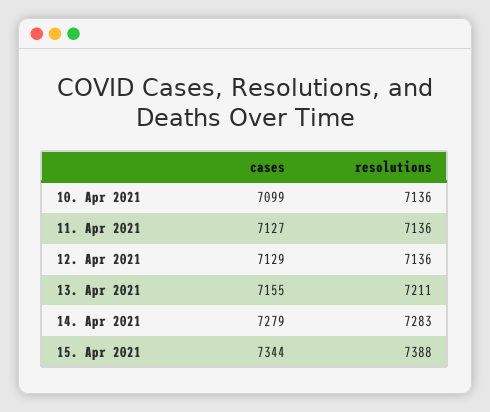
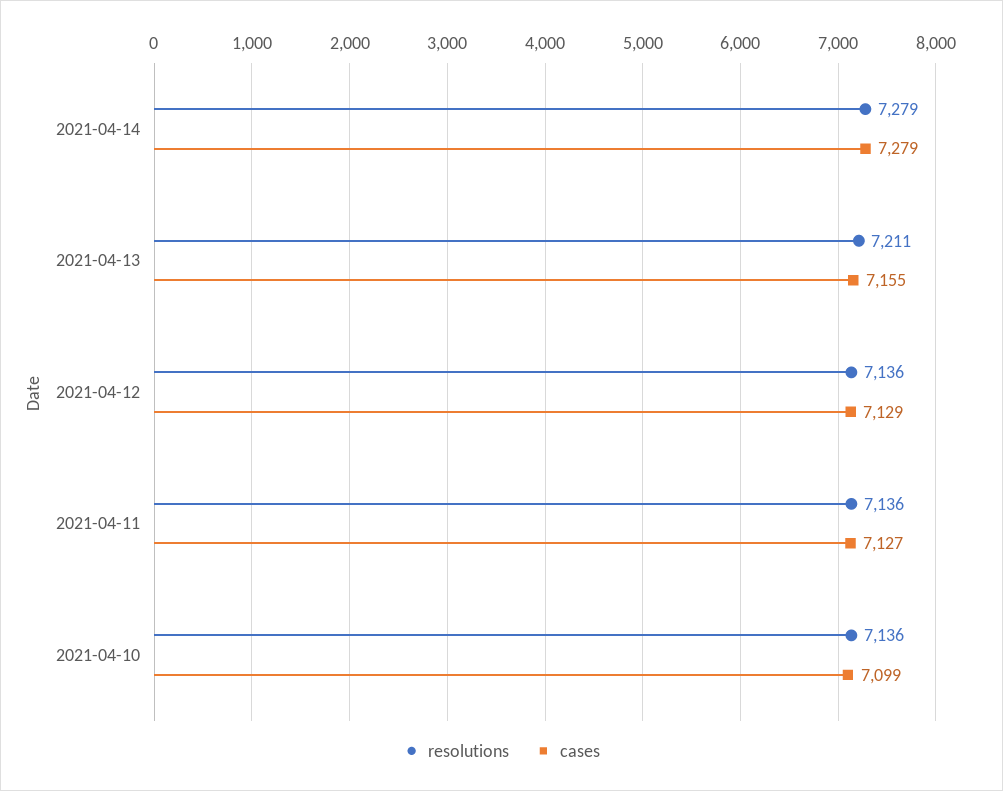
  {
    "cases": {
      "10. Apr 2021": 7099,
      "11. Apr 2021": 7127,
      "12. Apr 2021": 7129,
      "13. Apr 2021": 7155,
-     "14. Apr 2021": 7279,
+     "14. Apr 2021": 7279
-     "15. Apr 2021": 7344
    },
    "resolutions": {
      "10. Apr 2021": 7136,
      "11. Apr 2021": 7136,
      "12. Apr 2021": 7136,
      "13. Apr 2021": 7211,
-     "14. Apr 2021": 7283,
+     "14. Apr 2021": 7279
-     "15. Apr 2021": 7388
    }
  }

